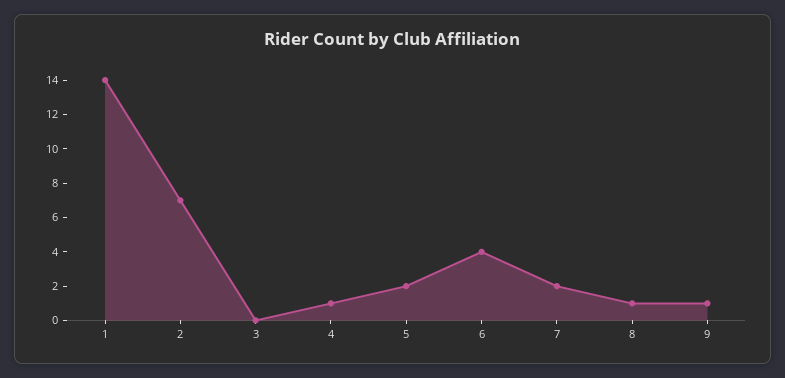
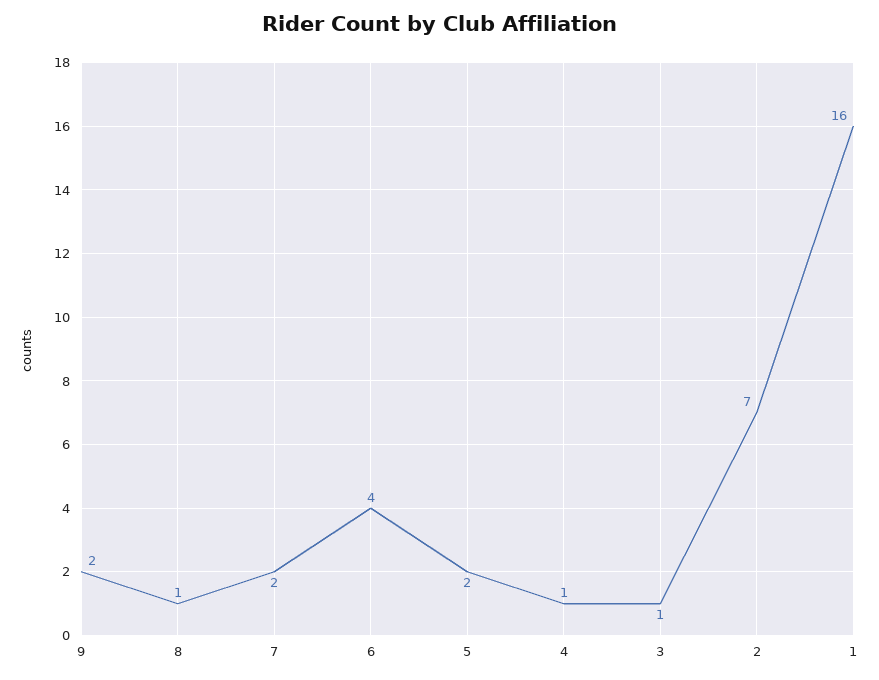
  {
-   "1": 14,
+   "1": 16,
    "2": 7,
-   "3": 0,
+   "3": 1,
    "4": 1,
    "5": 2,
    "6": 4,
    "7": 2,
    "8": 1,
-   "9": 1
+   "9": 2
  }

